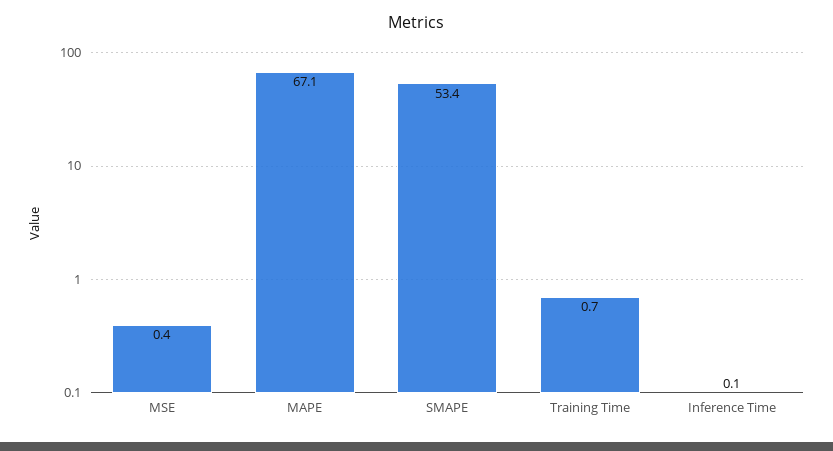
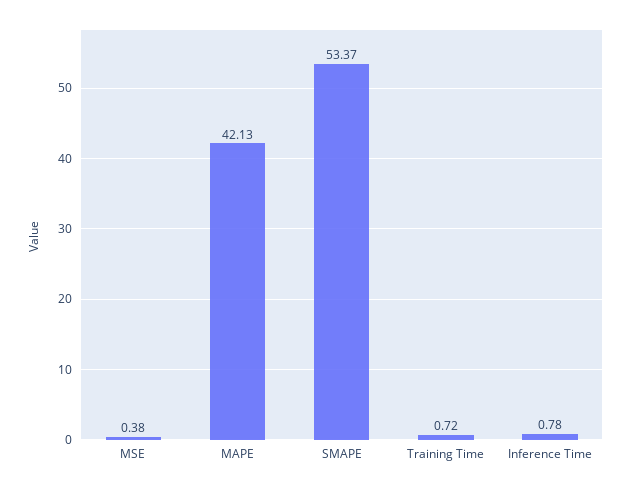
  {
    "MSE": 0.38,
-   "MAPE": 67.1,
+   "MAPE": 42.13,
    "SMAPE": 53.37,
    "Training Time": 0.72,
-   "Inference Time": 0.1
+   "Inference Time": 0.78
  }

